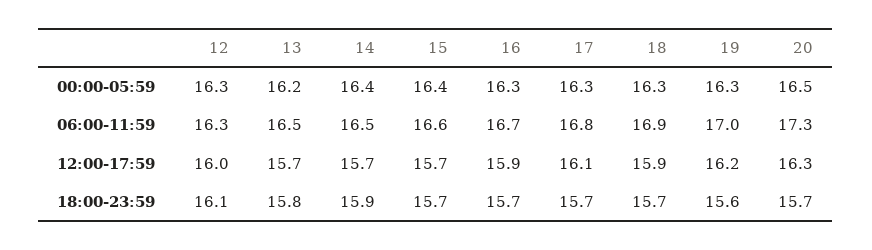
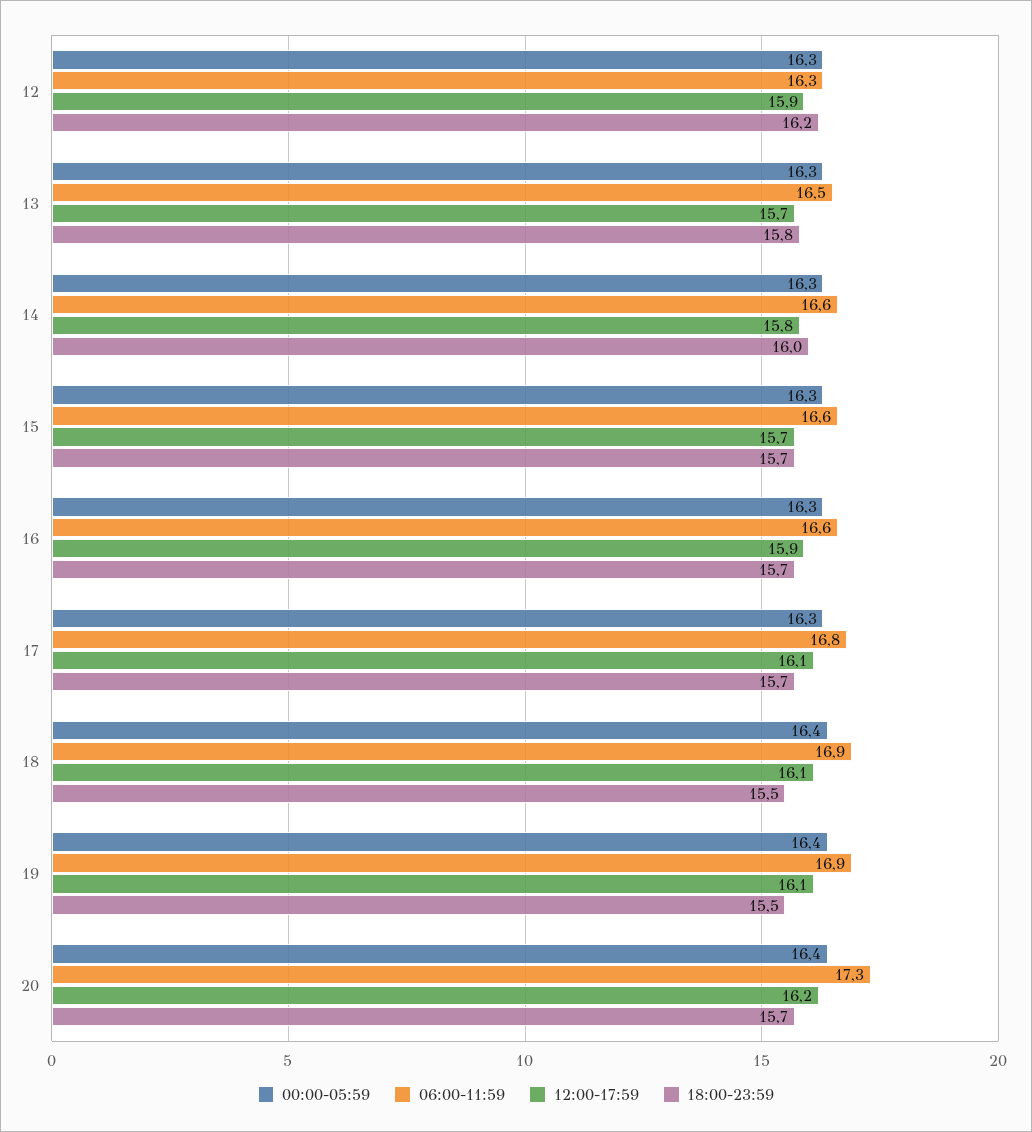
  {
    "00:00-05:59": {
      "12": 16.3,
-     "13": 16.2,
+     "13": 16.3,
-     "14": 16.4,
+     "14": 16.3,
-     "15": 16.4,
+     "15": 16.3,
      "16": 16.3,
      "17": 16.3,
-     "18": 16.3,
+     "18": 16.4,
-     "19": 16.3,
+     "19": 16.4,
-     "20": 16.5
+     "20": 16.4
    },
    "06:00-11:59": {
      "12": 16.3,
      "13": 16.5,
-     "14": 16.5,
+     "14": 16.6,
      "15": 16.6,
-     "16": 16.7,
+     "16": 16.6,
      "17": 16.8,
      "18": 16.9,
-     "19": 17,
+     "19": 16.9,
      "20": 17.3
    },
    "12:00-17:59": {
-     "12": 16,
+     "12": 15.9,
      "13": 15.7,
-     "14": 15.7,
+     "14": 15.8,
      "15": 15.7,
      "16": 15.9,
      "17": 16.1,
-     "18": 15.9,
+     "18": 16.1,
-     "19": 16.2,
+     "19": 16.1,
-     "20": 16.3
+     "20": 16.2
    },
    "18:00-23:59": {
-     "12": 16.1,
+     "12": 16.2,
      "13": 15.8,
-     "14": 15.9,
+     "14": 16,
      "15": 15.7,
      "16": 15.7,
      "17": 15.7,
-     "18": 15.7,
+     "18": 15.5,
-     "19": 15.6,
+     "19": 15.5,
      "20": 15.7
    }
  }

